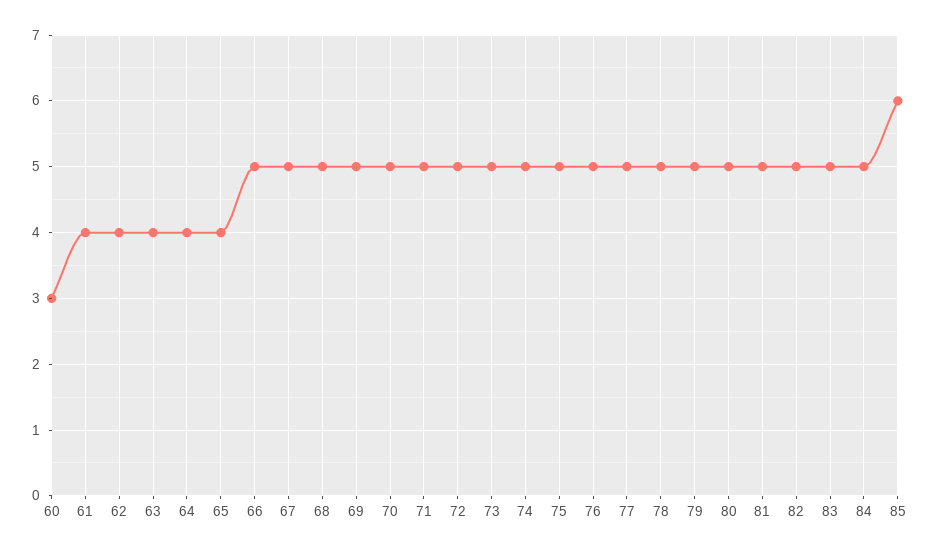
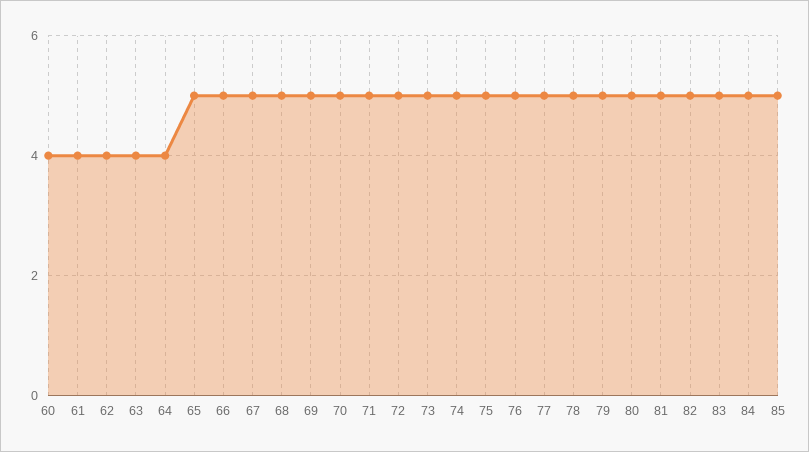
  {
-   "60": 3,
+   "60": 4,
    "61": 4,
    "62": 4,
    "63": 4,
    "64": 4,
-   "65": 4,
+   "65": 5,
    "66": 5,
    "67": 5,
    "68": 5,
    "69": 5,
    "70": 5,
    "71": 5,
    "72": 5,
    "73": 5,
    "74": 5,
    "75": 5,
    "76": 5,
    "77": 5,
    "78": 5,
    "79": 5,
    "80": 5,
    "81": 5,
    "82": 5,
    "83": 5,
    "84": 5,
-   "85": 6
+   "85": 5
  }

